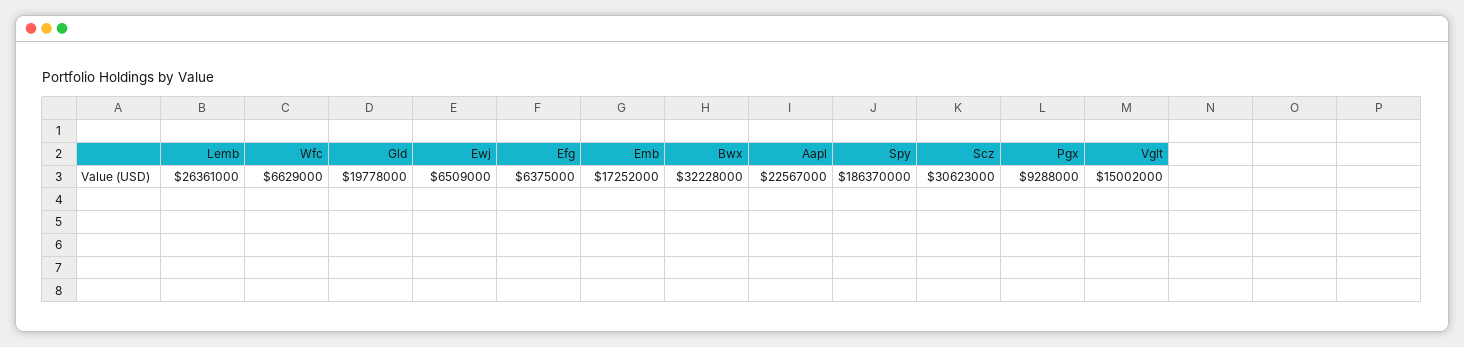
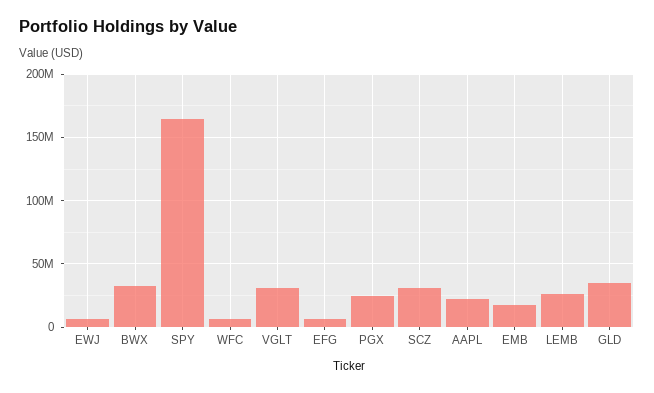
  {
    "Lemb": 26361000,
    "Wfc": 6629000,
-   "Gld": 19778000,
+   "Gld": 35000000,
    "Ewj": 6509000,
    "Efg": 6375000,
    "Emb": 17252000,
    "Bwx": 32228000,
    "Aapl": 22567000,
-   "Spy": 186370000,
+   "Spy": 165000000,
    "Scz": 30623000,
-   "Pgx": 9288000,
+   "Pgx": 25000000,
-   "Vglt": 15002000
+   "Vglt": 30000000
  }

